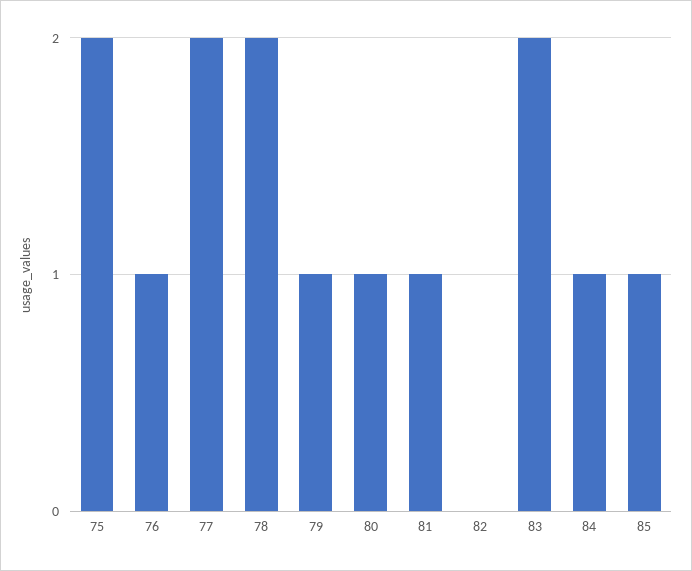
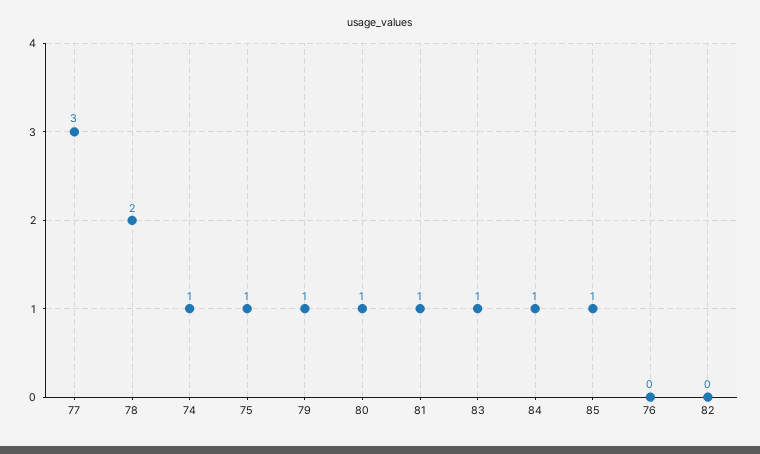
  {
-   "75": 2,
+   "75": 1,
-   "76": 1,
+   "76": 0,
-   "77": 2,
+   "77": 3,
    "78": 2,
    "79": 1,
    "80": 1,
    "81": 1,
    "82": 0,
-   "83": 2,
+   "83": 1,
    "84": 1,
-   "85": 1
+   "85": 1,
+   "74": 1
  }

